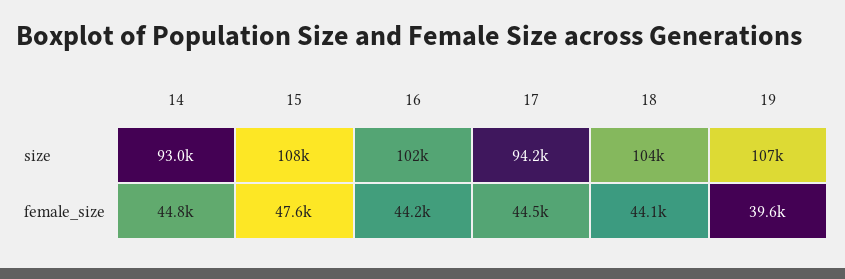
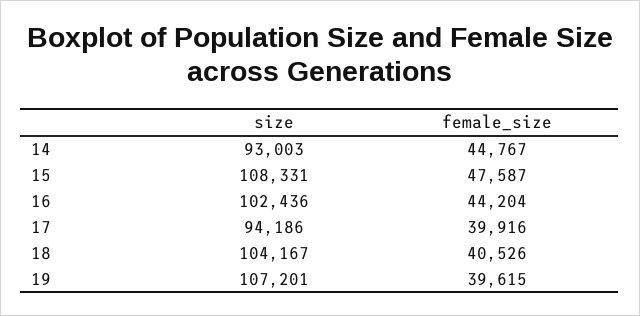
  {
    "14": {
      "size": 93003,
      "female_size": 44767
    },
    "15": {
      "size": 108331,
      "female_size": 47587
    },
    "16": {
      "size": 102436,
      "female_size": 44204
    },
    "17": {
      "size": 94186,
-     "female_size": 44500
+     "female_size": 39916
    },
    "18": {
      "size": 104167,
-     "female_size": 44100
+     "female_size": 40526
    },
    "19": {
      "size": 107201,
      "female_size": 39615
    }
  }

